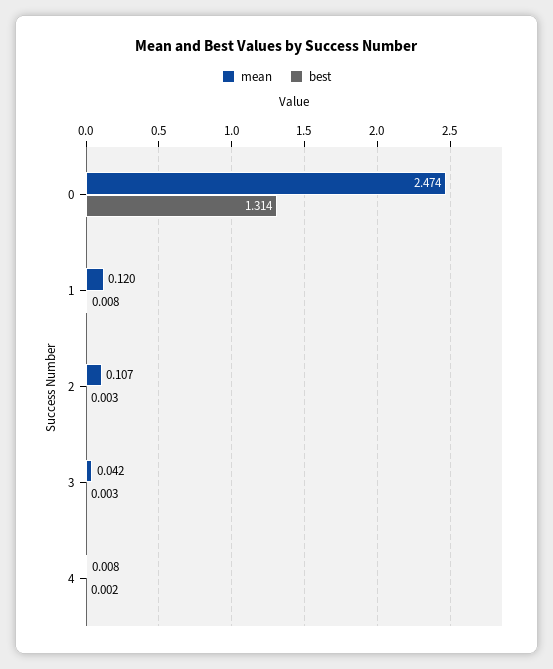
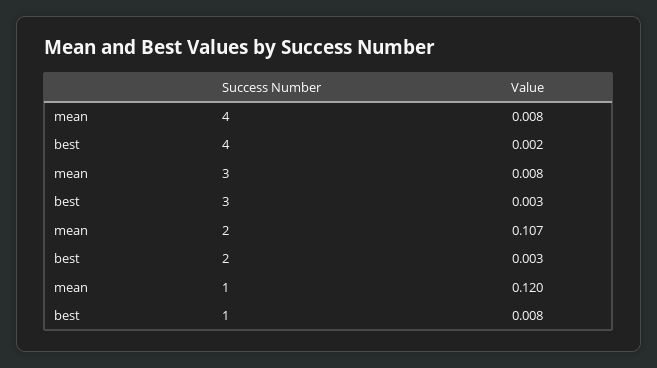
  {
    "mean": {
-     "0": 2.474,
      "1": 0.12,
      "2": 0.107,
-     "3": 0.042,
+     "3": 0.008,
      "4": 0.008
    },
    "best": {
-     "0": 1.314,
      "1": 0.008,
      "2": 0.003,
      "3": 0.003,
      "4": 0.002
    }
  }

